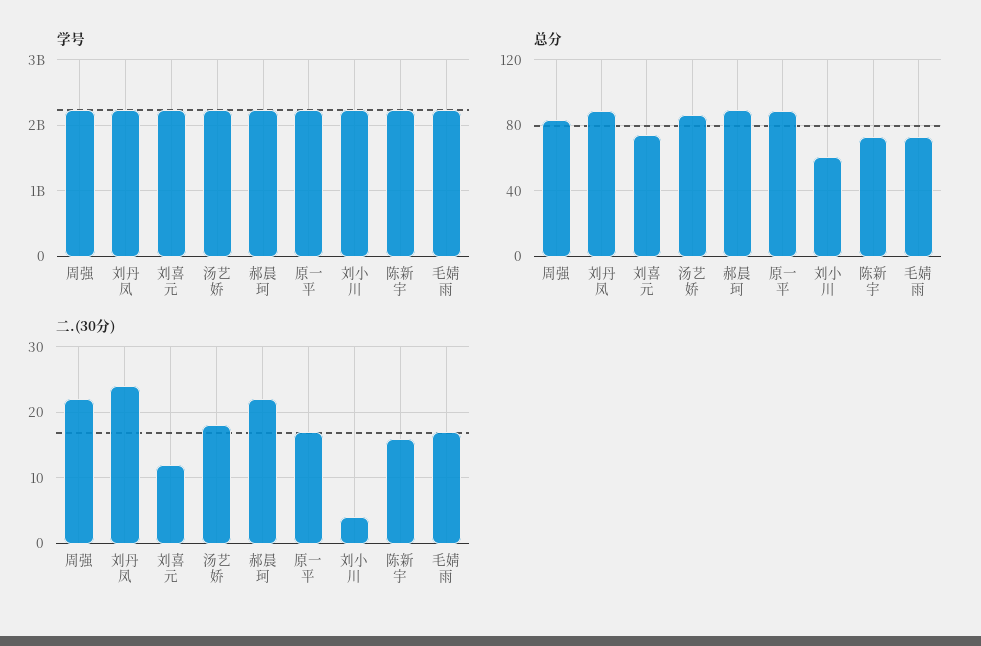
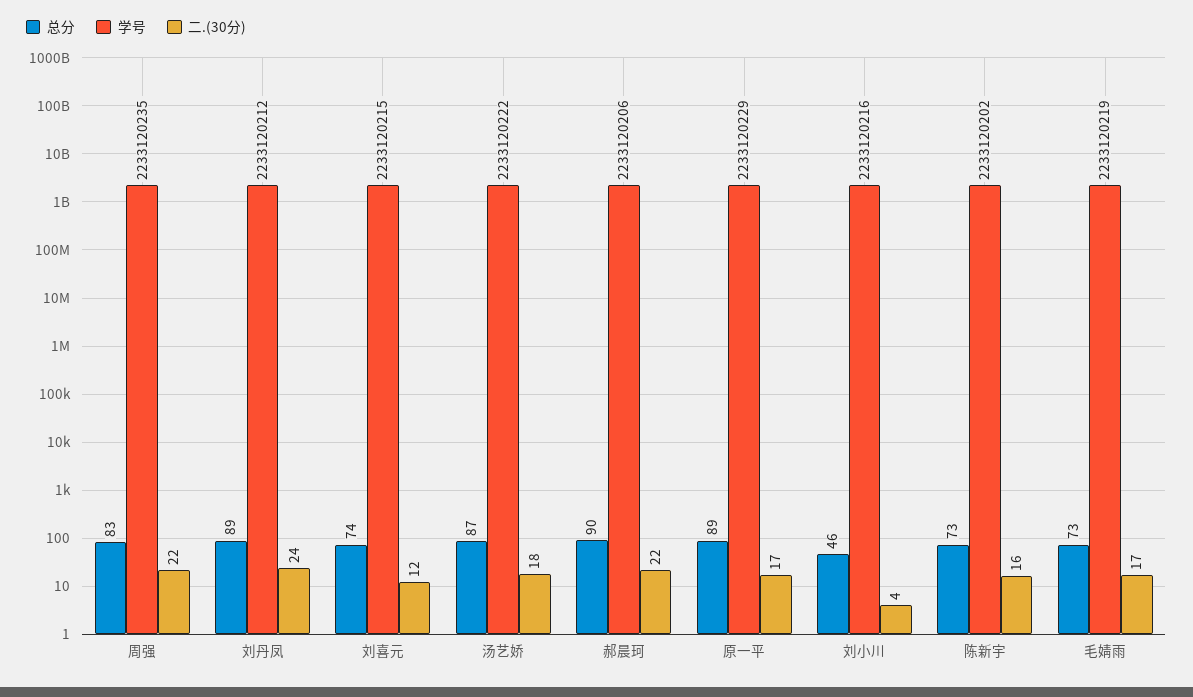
  {
    "学号": {
      "周强": 2233120235,
      "刘丹凤": 2233120212,
      "刘喜元": 2233120215,
      "汤艺娇": 2233120222,
      "郝晨珂": 2233120206,
      "原一平": 2233120229,
      "刘小川": 2233120216,
      "陈新宇": 2233120202,
      "毛婧雨": 2233120219
    },
    "总分": {
      "周强": 83,
      "刘丹凤": 89,
      "刘喜元": 74,
      "汤艺娇": 87,
      "郝晨珂": 90,
      "原一平": 89,
-     "刘小川": 60,
+     "刘小川": 46,
      "陈新宇": 73,
      "毛婧雨": 73
    },
    "二.(30分)": {
      "周强": 22,
      "刘丹凤": 24,
      "刘喜元": 12,
      "汤艺娇": 18,
      "郝晨珂": 22,
      "原一平": 17,
      "刘小川": 4,
      "陈新宇": 16,
      "毛婧雨": 17
    }
  }

